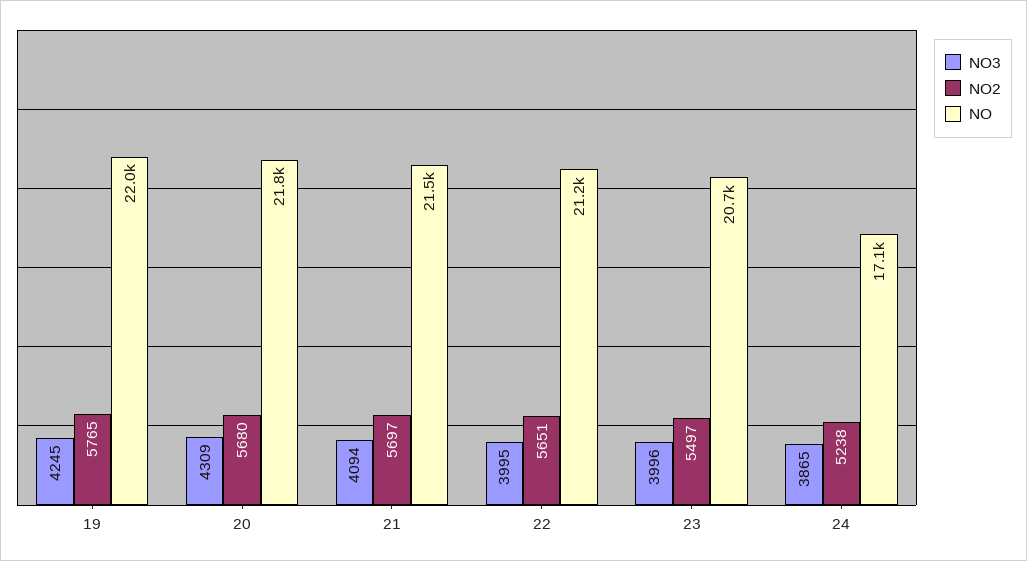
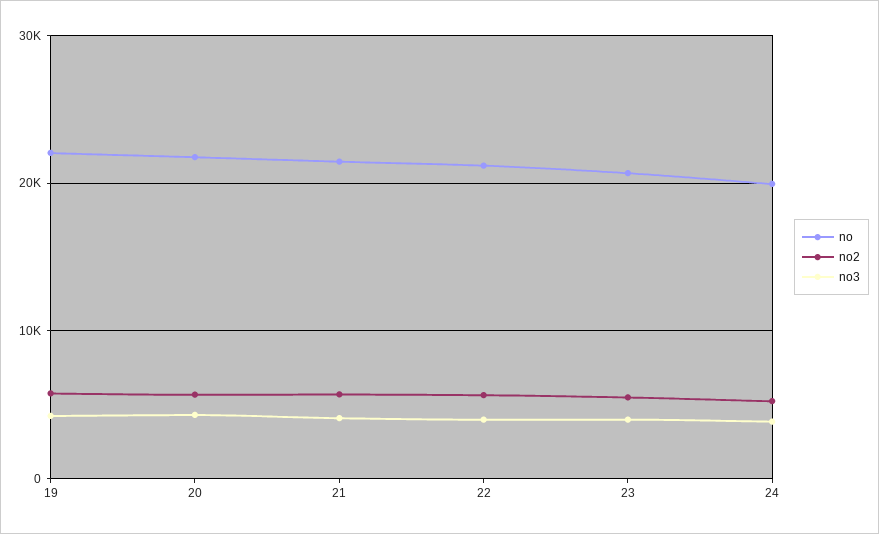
  {
    "NO3": {
      "19": 4245,
      "20": 4309,
      "21": 4094,
      "22": 3995,
      "23": 3996,
      "24": 3865
    },
    "NO2": {
      "19": 5765,
      "20": 5680,
      "21": 5697,
      "22": 5651,
      "23": 5497,
      "24": 5238
    },
    "NO": {
      "19": 22000,
      "20": 21800,
      "21": 21500,
      "22": 21200,
      "23": 20700,
-     "24": 17100
+     "24": 20000
    }
  }

